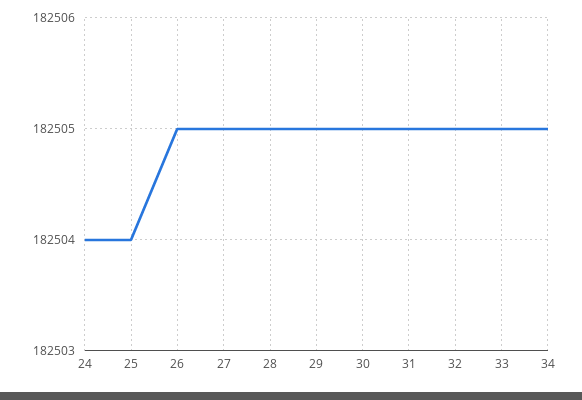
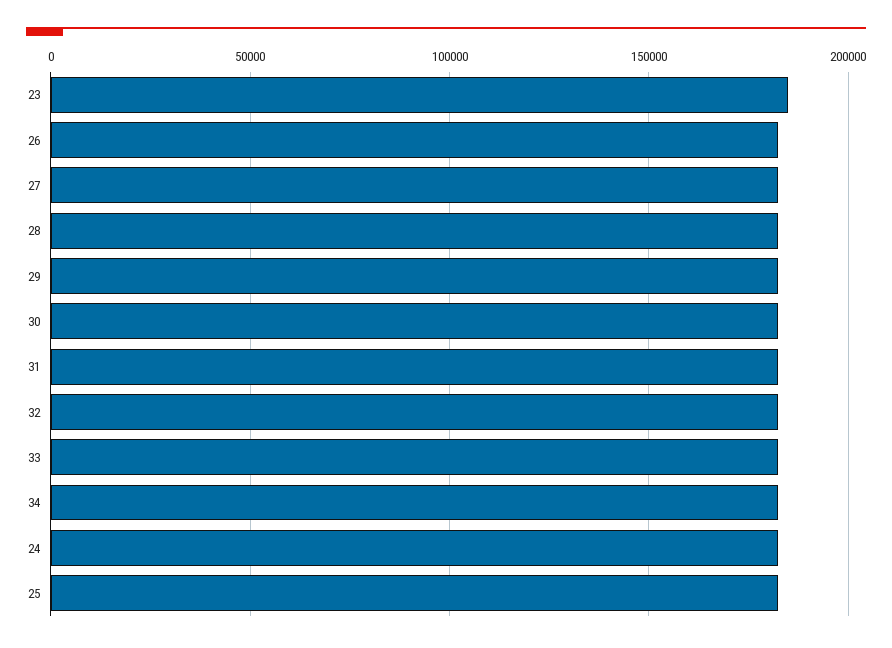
  {
    "24": 182504,
    "25": 182504,
    "26": 182505,
    "27": 182505,
    "28": 182505,
    "29": 182505,
    "30": 182505,
    "31": 182505,
    "32": 182505,
    "33": 182505,
-   "34": 182505
+   "34": 182505,
+   "23": 185000
  }

